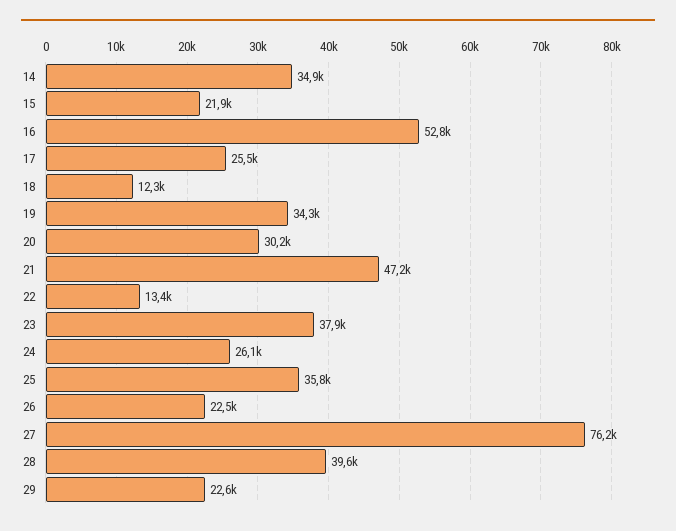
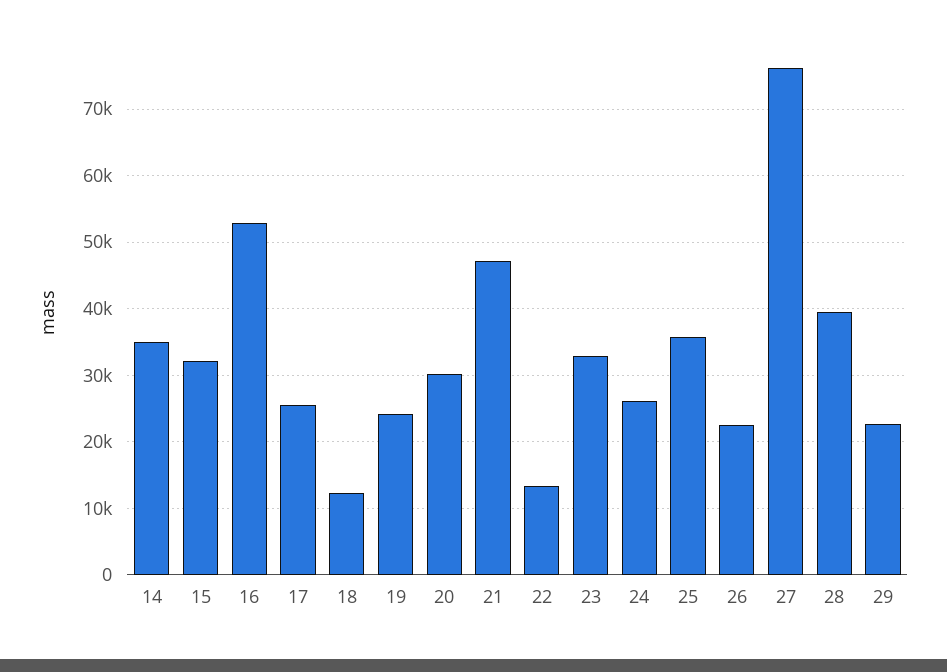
  {
    "14": 34900,
-   "15": 21900,
+   "15": 32000,
    "16": 52800,
    "17": 25500,
    "18": 12300,
-   "19": 34300,
+   "19": 24000,
    "20": 30200,
    "21": 47200,
    "22": 13400,
-   "23": 37900,
+   "23": 33000,
    "24": 26100,
    "25": 35800,
    "26": 22500,
    "27": 76200,
    "28": 39600,
    "29": 22600
  }

